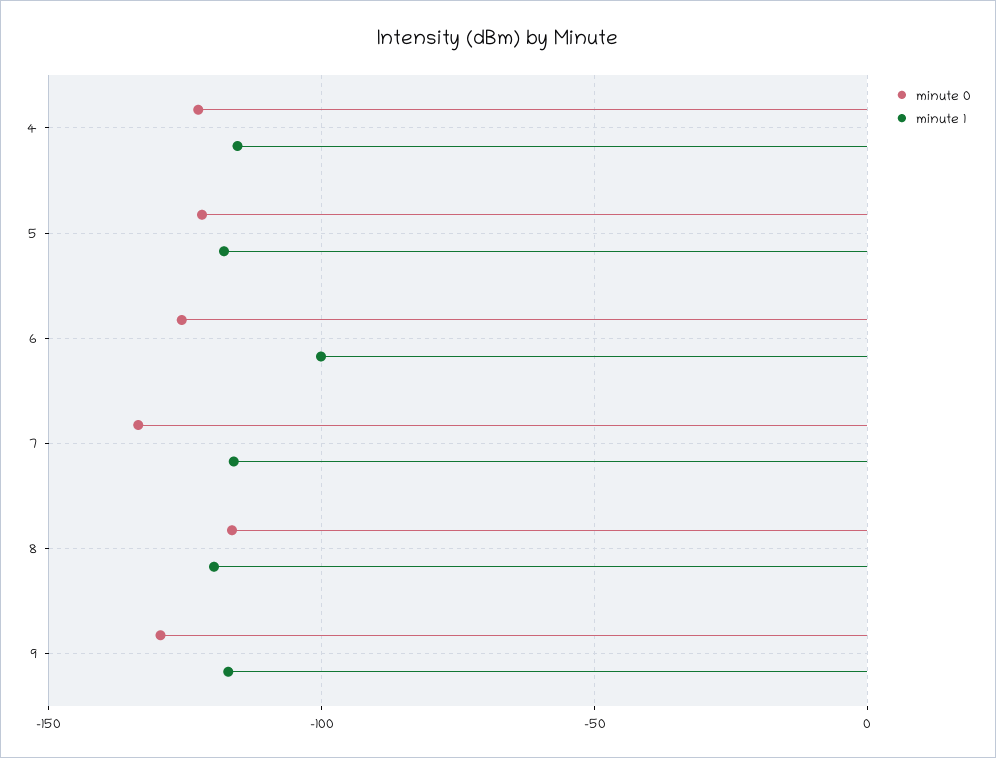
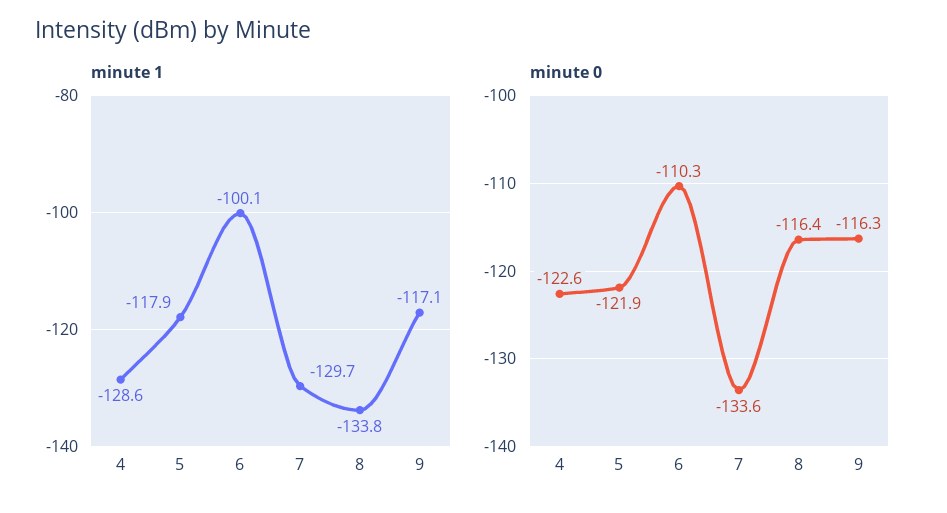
  {
    "minute 0": {
      "4": -122.6,
      "5": -121.9,
-     "6": -125,
+     "6": -110.3,
      "7": -133.6,
      "8": -116.4,
-     "9": -130
+     "9": -116.3
    },
    "minute 1": {
-     "4": -115,
+     "4": -128.6,
      "5": -117.9,
      "6": -100.1,
-     "7": -115,
+     "7": -129.7,
-     "8": -120,
+     "8": -133.8,
      "9": -117.1
    }
  }

